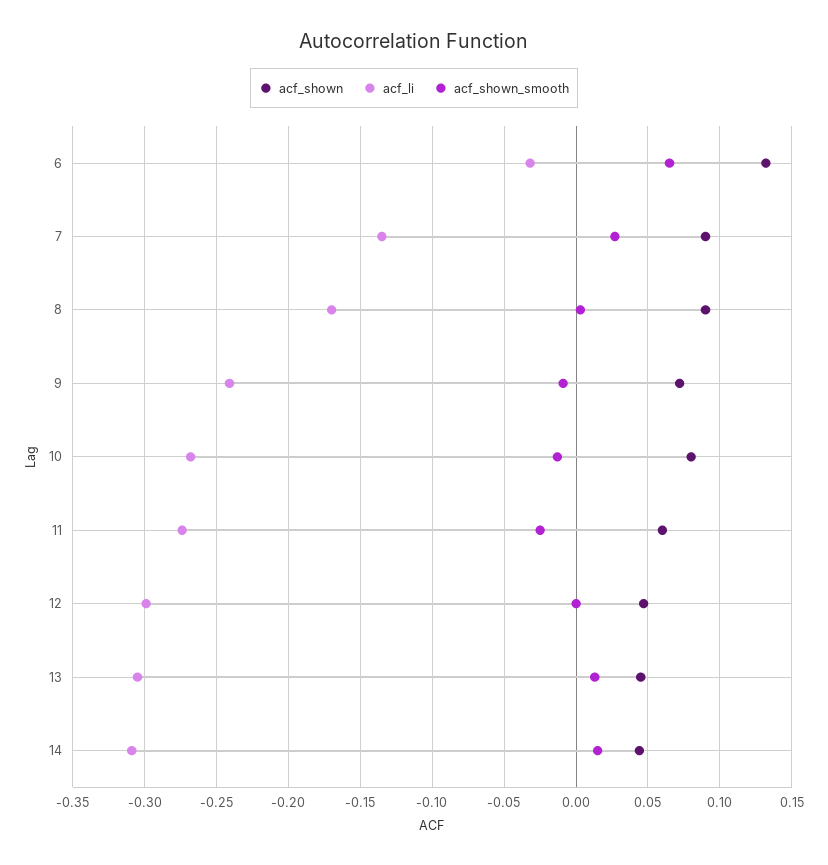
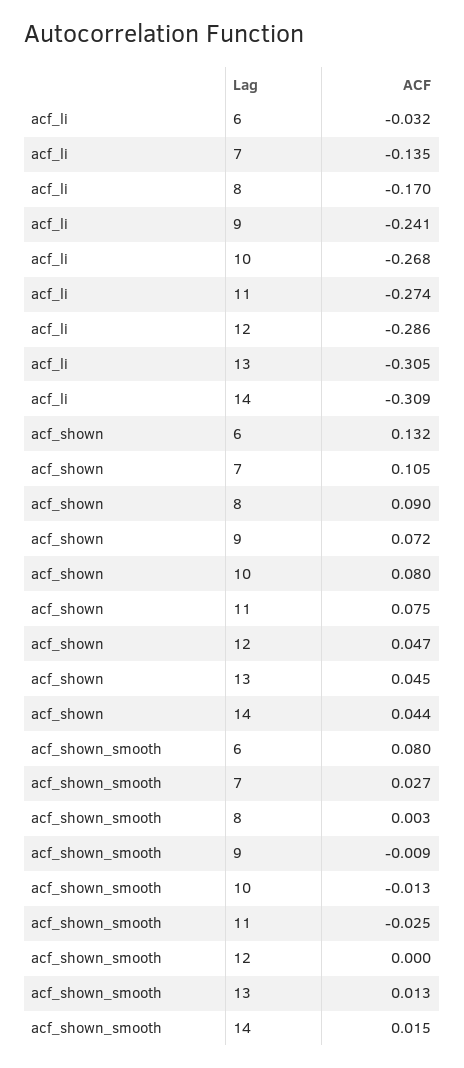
  {
    "acf_shown": {
      "6": 0.132,
-     "7": 0.09,
+     "7": 0.105,
      "8": 0.09,
      "9": 0.072,
      "10": 0.08,
-     "11": 0.06,
+     "11": 0.075,
      "12": 0.047,
      "13": 0.045,
      "14": 0.044
    },
    "acf_li": {
      "6": -0.032,
      "7": -0.135,
      "8": -0.17,
      "9": -0.241,
      "10": -0.268,
      "11": -0.274,
-     "12": -0.3,
+     "12": -0.286,
      "13": -0.305,
      "14": -0.309
    },
    "acf_shown_smooth": {
-     "6": 0.065,
+     "6": 0.08,
      "7": 0.027,
      "8": 0.003,
      "9": -0.009,
      "10": -0.013,
      "11": -0.025,
      "12": 0,
      "13": 0.013,
      "14": 0.015
    }
  }

